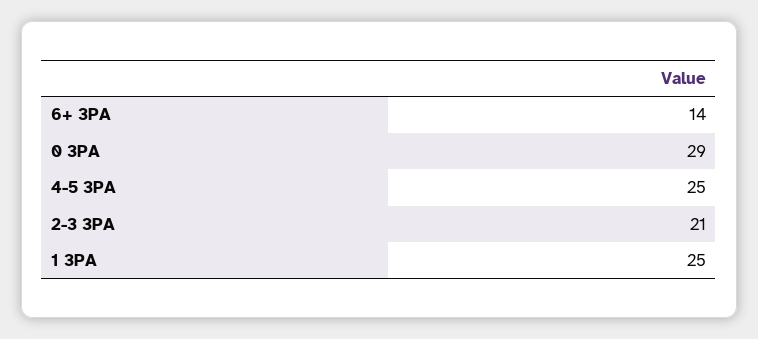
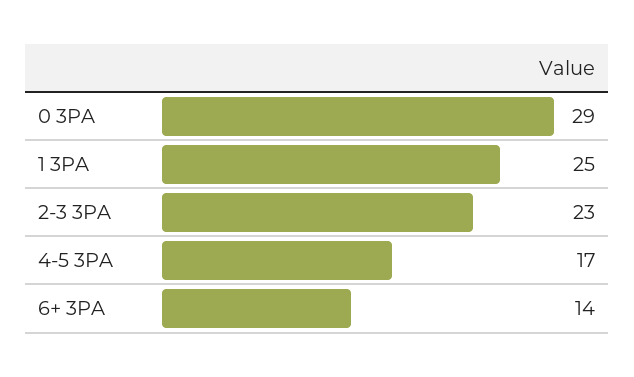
  {
    "6+ 3PA": 14,
    "0 3PA": 29,
-   "4-5 3PA": 25,
+   "4-5 3PA": 17,
-   "2-3 3PA": 21,
+   "2-3 3PA": 23,
    "1 3PA": 25
  }

